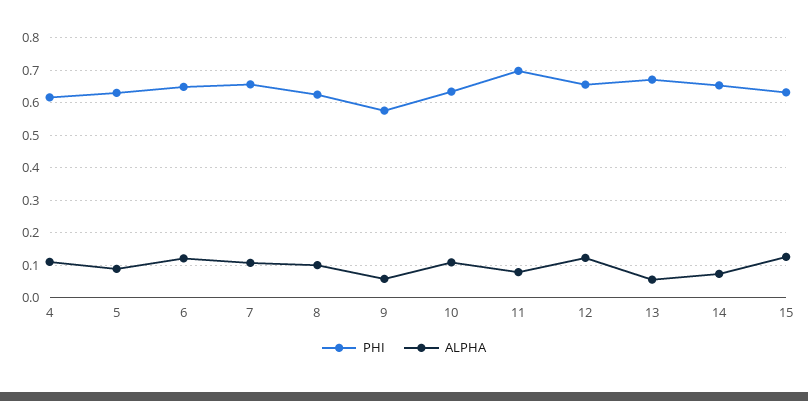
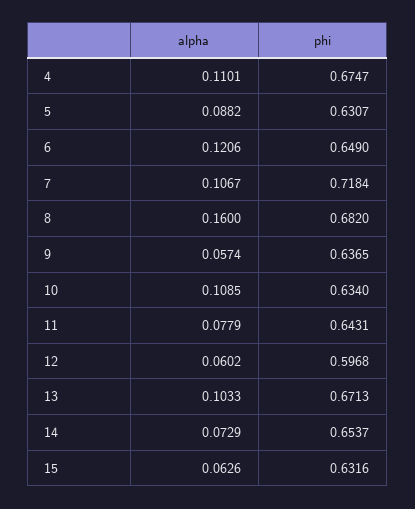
  {
    "PHI": {
-     "4": 0.62,
+     "4": 0.6747,
      "5": 0.6307,
      "6": 0.649,
-     "7": 0.66,
+     "7": 0.7184,
-     "8": 0.62,
+     "8": 0.682,
-     "9": 0.58,
+     "9": 0.6365,
      "10": 0.634,
-     "11": 0.7,
+     "11": 0.6431,
-     "12": 0.66,
+     "12": 0.5968,
      "13": 0.6713,
      "14": 0.6537,
      "15": 0.6316
    },
    "ALPHA": {
      "4": 0.1101,
      "5": 0.0882,
      "6": 0.1206,
      "7": 0.1067,
-     "8": 0.1,
+     "8": 0.16,
      "9": 0.0574,
      "10": 0.1085,
      "11": 0.0779,
-     "12": 0.12,
+     "12": 0.0602,
-     "13": 0.06,
+     "13": 0.1033,
      "14": 0.0729,
-     "15": 0.12
+     "15": 0.0626
    }
  }

